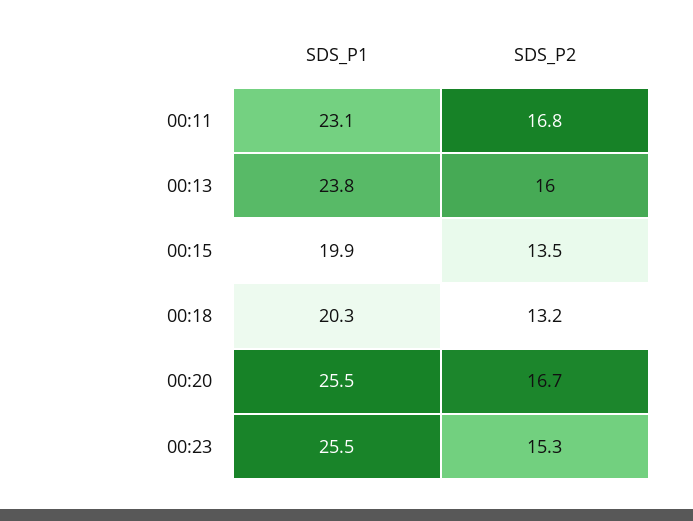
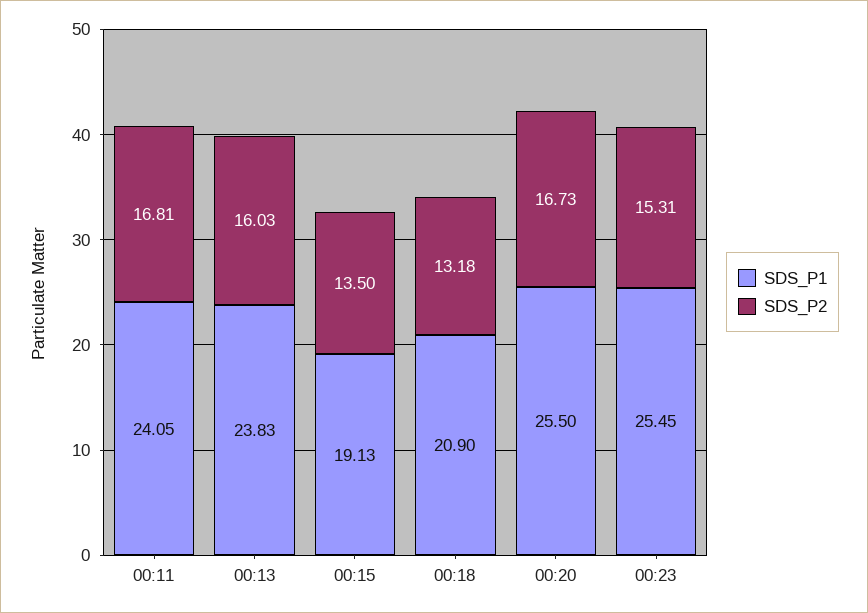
  {
    "SDS_P1": {
-     "00:11": 23.1,
+     "00:11": 24.05,
      "00:13": 23.83,
-     "00:15": 19.9,
+     "00:15": 19.13,
-     "00:18": 20.3,
+     "00:18": 20.9,
      "00:20": 25.5,
      "00:23": 25.45
    },
    "SDS_P2": {
      "00:11": 16.81,
      "00:13": 16.03,
      "00:15": 13.5,
      "00:18": 13.18,
      "00:20": 16.73,
      "00:23": 15.31
    }
  }

